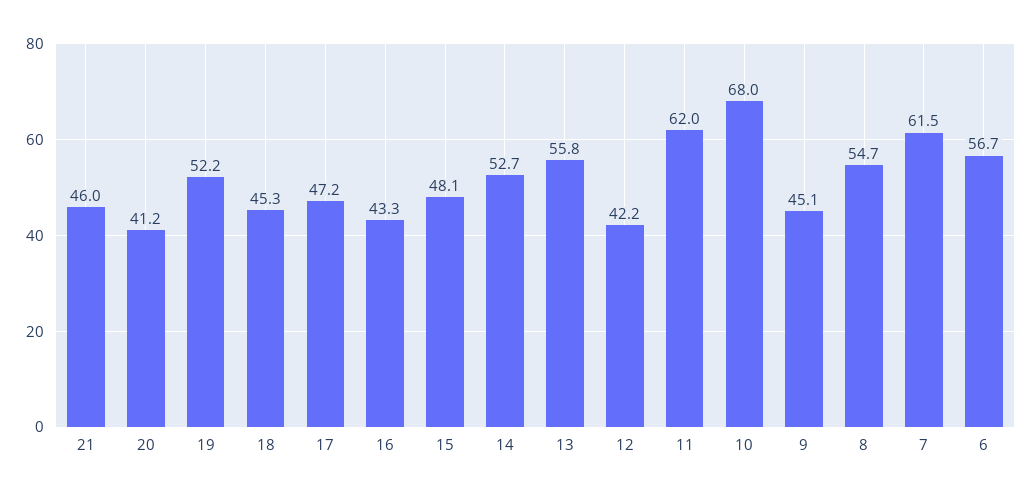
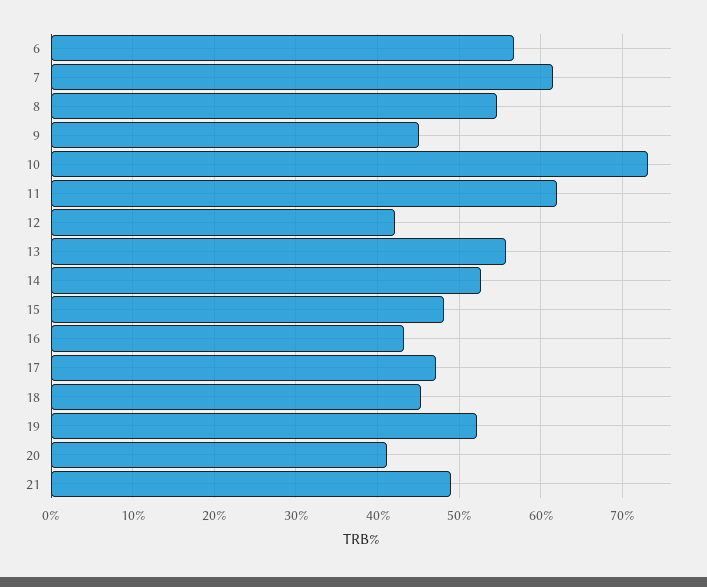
  {
-   "21": 46,
+   "21": 49,
    "20": 41.2,
    "19": 52.2,
    "18": 45.3,
    "17": 47.2,
    "16": 43.3,
    "15": 48.1,
    "14": 52.7,
    "13": 55.8,
    "12": 42.2,
    "11": 62,
-   "10": 68,
+   "10": 73,
    "9": 45.1,
    "8": 54.7,
    "7": 61.5,
    "6": 56.7
  }

